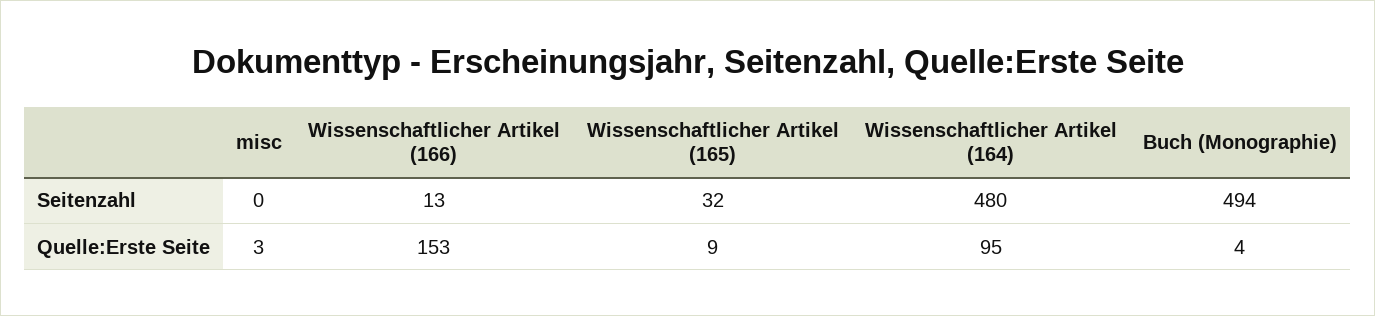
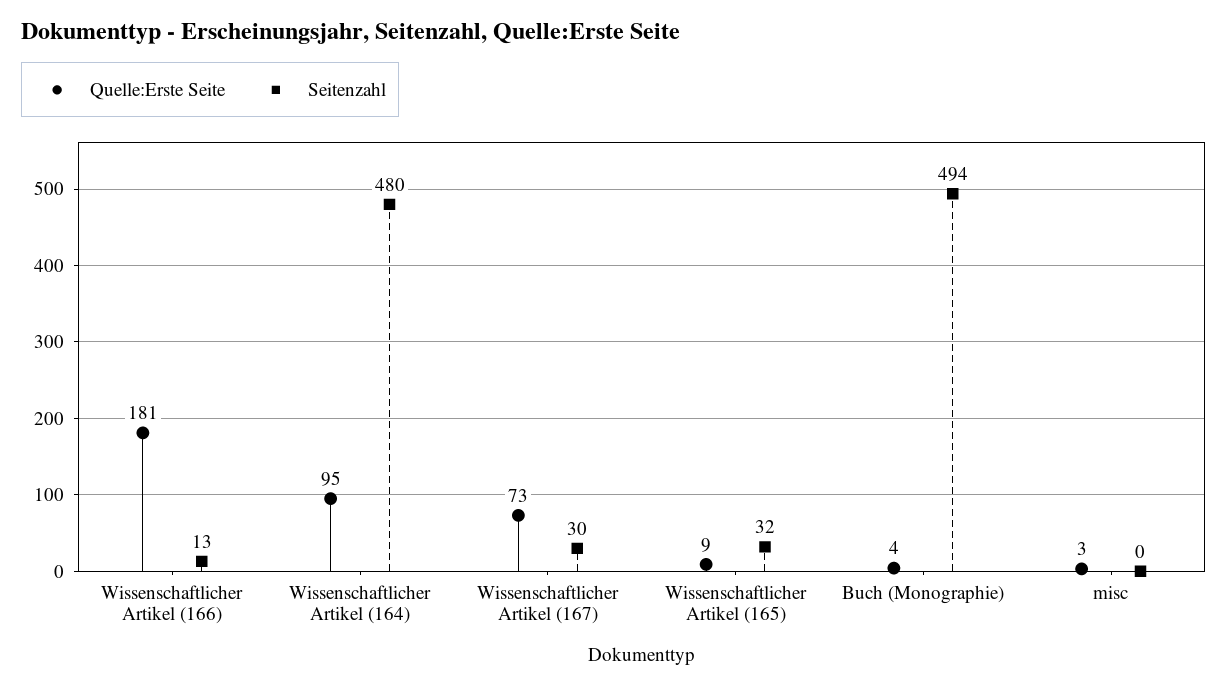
  {
    "Seitenzahl": {
      "misc": 0,
      "Wissenschaftlicher Artikel (166)": 13,
      "Wissenschaftlicher Artikel (165)": 32,
      "Wissenschaftlicher Artikel (164)": 480,
-     "Buch (Monographie)": 494
+     "Buch (Monographie)": 494,
+     "Wissenschaftlicher Artikel (167)": 30
    },
    "Quelle:Erste Seite": {
      "misc": 3,
-     "Wissenschaftlicher Artikel (166)": 153,
+     "Wissenschaftlicher Artikel (166)": 181,
      "Wissenschaftlicher Artikel (165)": 9,
      "Wissenschaftlicher Artikel (164)": 95,
-     "Buch (Monographie)": 4
+     "Buch (Monographie)": 4,
+     "Wissenschaftlicher Artikel (167)": 73
    }
  }

